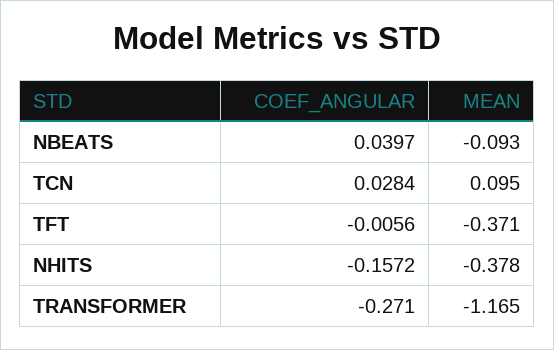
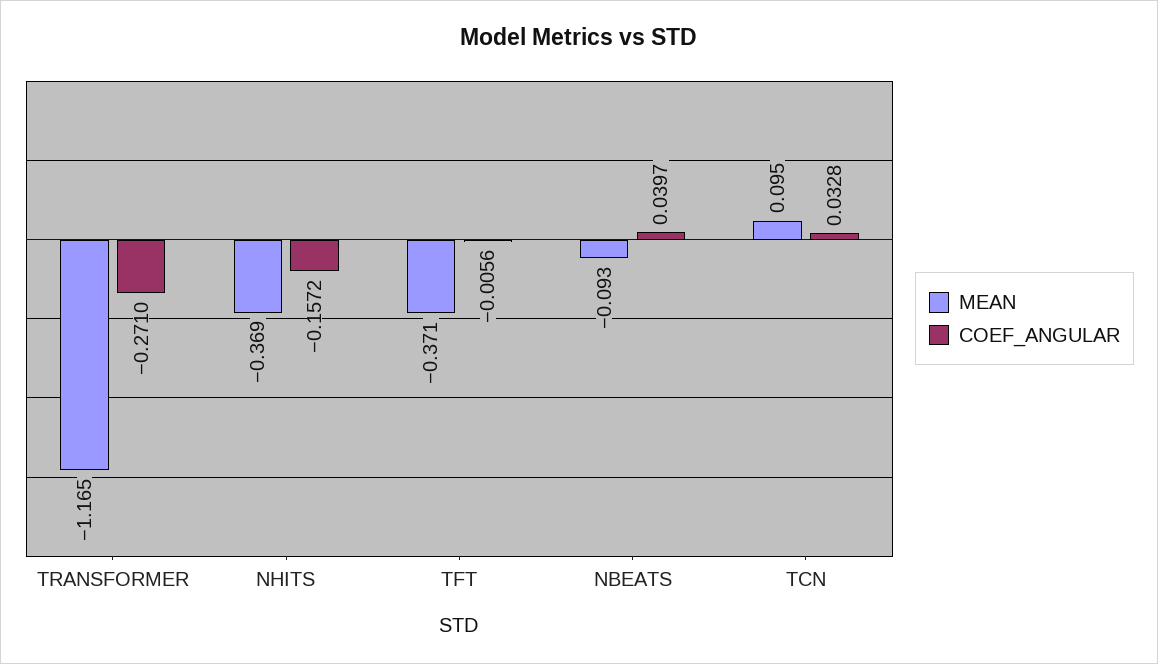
  {
    "COEF_ANGULAR": {
      "NBEATS": 0.0397,
-     "TCN": 0.0284,
+     "TCN": 0.0328,
      "TFT": -0.0056,
      "NHITS": -0.1572,
      "TRANSFORMER": -0.271
    },
    "MEAN": {
      "NBEATS": -0.093,
      "TCN": 0.095,
      "TFT": -0.371,
-     "NHITS": -0.378,
+     "NHITS": -0.369,
      "TRANSFORMER": -1.165
    }
  }

